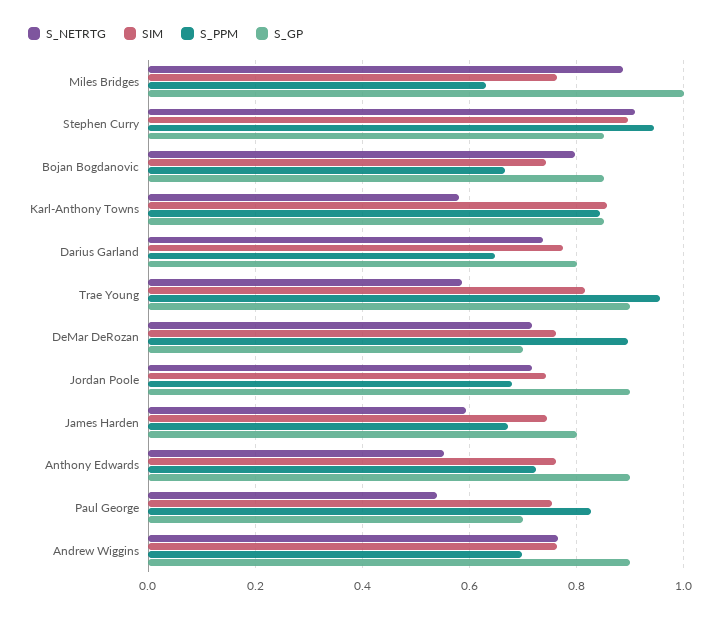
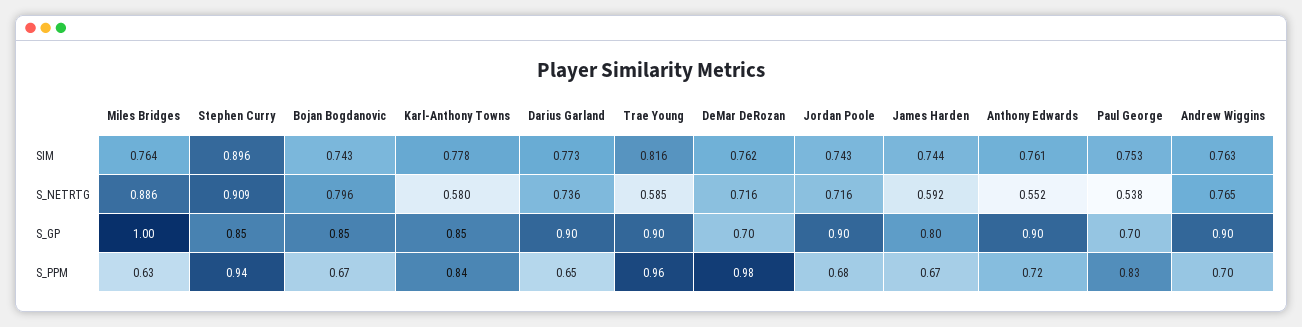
  {
    "S_NETRTG": {
      "Miles Bridges": 0.886,
      "Stephen Curry": 0.909,
      "Bojan Bogdanovic": 0.796,
      "Karl-Anthony Towns": 0.58,
      "Darius Garland": 0.736,
      "Trae Young": 0.585,
      "DeMar DeRozan": 0.716,
      "Jordan Poole": 0.716,
      "James Harden": 0.592,
      "Anthony Edwards": 0.552,
      "Paul George": 0.538,
      "Andrew Wiggins": 0.765
    },
    "SIM": {
      "Miles Bridges": 0.764,
      "Stephen Curry": 0.896,
      "Bojan Bogdanovic": 0.743,
-     "Karl-Anthony Towns": 0.86,
+     "Karl-Anthony Towns": 0.778,
      "Darius Garland": 0.773,
      "Trae Young": 0.816,
      "DeMar DeRozan": 0.762,
      "Jordan Poole": 0.743,
      "James Harden": 0.744,
      "Anthony Edwards": 0.761,
      "Paul George": 0.753,
      "Andrew Wiggins": 0.763
    },
    "S_PPM": {
      "Miles Bridges": 0.63,
      "Stephen Curry": 0.94,
      "Bojan Bogdanovic": 0.67,
      "Karl-Anthony Towns": 0.84,
      "Darius Garland": 0.65,
      "Trae Young": 0.96,
-     "DeMar DeRozan": 0.9,
+     "DeMar DeRozan": 0.98,
      "Jordan Poole": 0.68,
      "James Harden": 0.67,
      "Anthony Edwards": 0.72,
      "Paul George": 0.83,
      "Andrew Wiggins": 0.7
    },
    "S_GP": {
      "Miles Bridges": 1,
      "Stephen Curry": 0.85,
      "Bojan Bogdanovic": 0.85,
      "Karl-Anthony Towns": 0.85,
-     "Darius Garland": 0.8,
+     "Darius Garland": 0.9,
      "Trae Young": 0.9,
      "DeMar DeRozan": 0.7,
      "Jordan Poole": 0.9,
      "James Harden": 0.8,
      "Anthony Edwards": 0.9,
      "Paul George": 0.7,
      "Andrew Wiggins": 0.9
    }
  }

